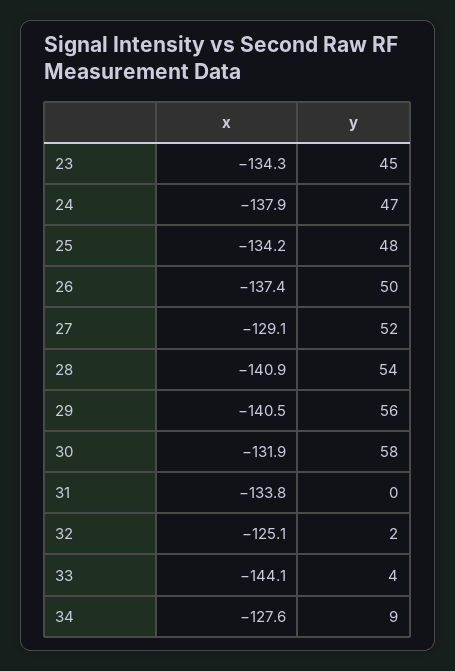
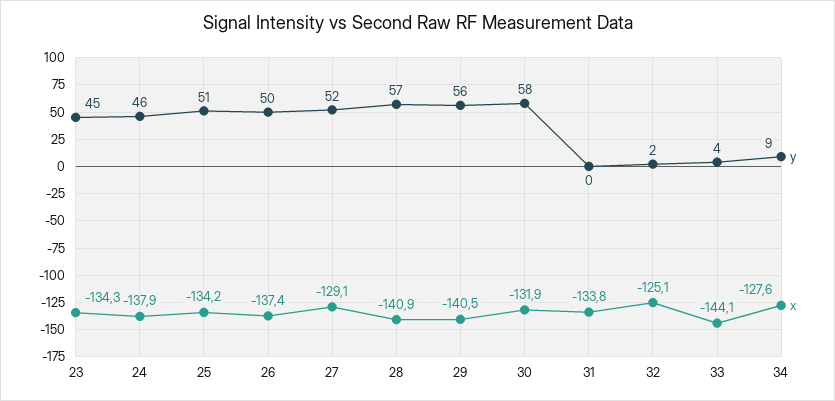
  {
    "x": {
      "23": -134.3,
      "24": -137.9,
      "25": -134.2,
      "26": -137.4,
      "27": -129.1,
      "28": -140.9,
      "29": -140.5,
      "30": -131.9,
      "31": -133.8,
      "32": -125.1,
      "33": -144.1,
      "34": -127.6
    },
    "y": {
      "23": 45,
-     "24": 47,
+     "24": 46,
-     "25": 48,
+     "25": 51,
      "26": 50,
      "27": 52,
-     "28": 54,
+     "28": 57,
      "29": 56,
      "30": 58,
      "31": 0,
      "32": 2,
      "33": 4,
      "34": 9
    }
  }

